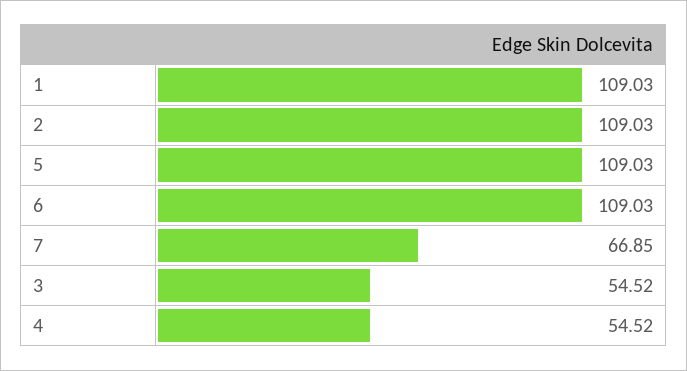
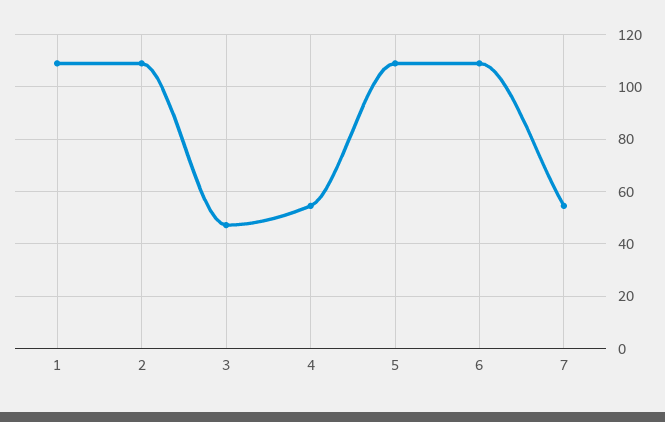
  {
    "1": 109.03,
    "2": 109.03,
    "5": 109.03,
    "6": 109.03,
-   "7": 66.85,
+   "7": 55,
-   "3": 54.52,
+   "3": 47.5,
    "4": 54.52
  }

